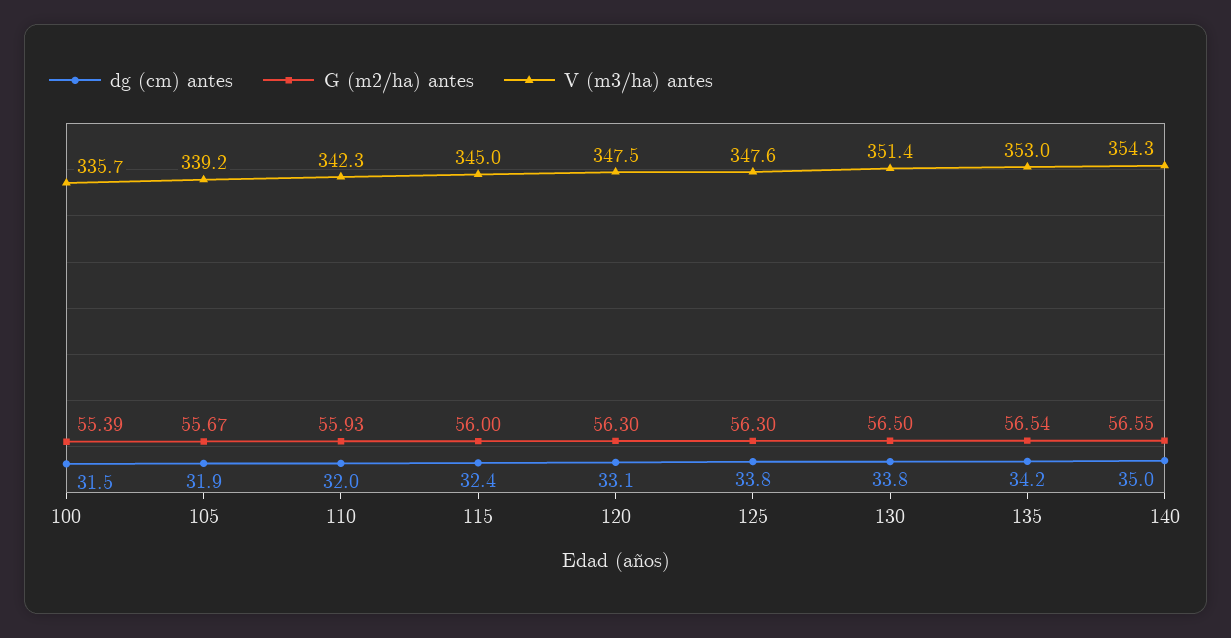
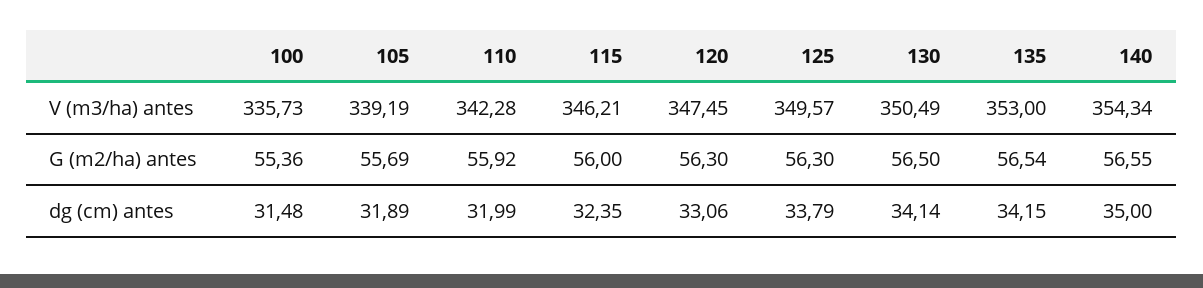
  {
    "dg (cm) antes": {
      "100": 31.48,
      "105": 31.89,
      "110": 31.99,
      "115": 32.35,
      "120": 33.06,
      "125": 33.79,
-     "130": 33.8,
+     "130": 34.14,
      "135": 34.15,
      "140": 35
    },
    "G (m2/ha) antes": {
-     "100": 55.39,
+     "100": 55.36,
-     "105": 55.67,
+     "105": 55.69,
-     "110": 55.93,
+     "110": 55.92,
      "115": 56,
      "120": 56.3,
      "125": 56.3,
      "130": 56.5,
      "135": 56.54,
      "140": 56.55
    },
    "V (m3/ha) antes": {
      "100": 335.73,
      "105": 339.19,
      "110": 342.28,
-     "115": 345,
+     "115": 346.21,
      "120": 347.45,
-     "125": 347.6,
+     "125": 349.57,
-     "130": 351.4,
+     "130": 350.49,
      "135": 353,
      "140": 354.34
    }
  }

